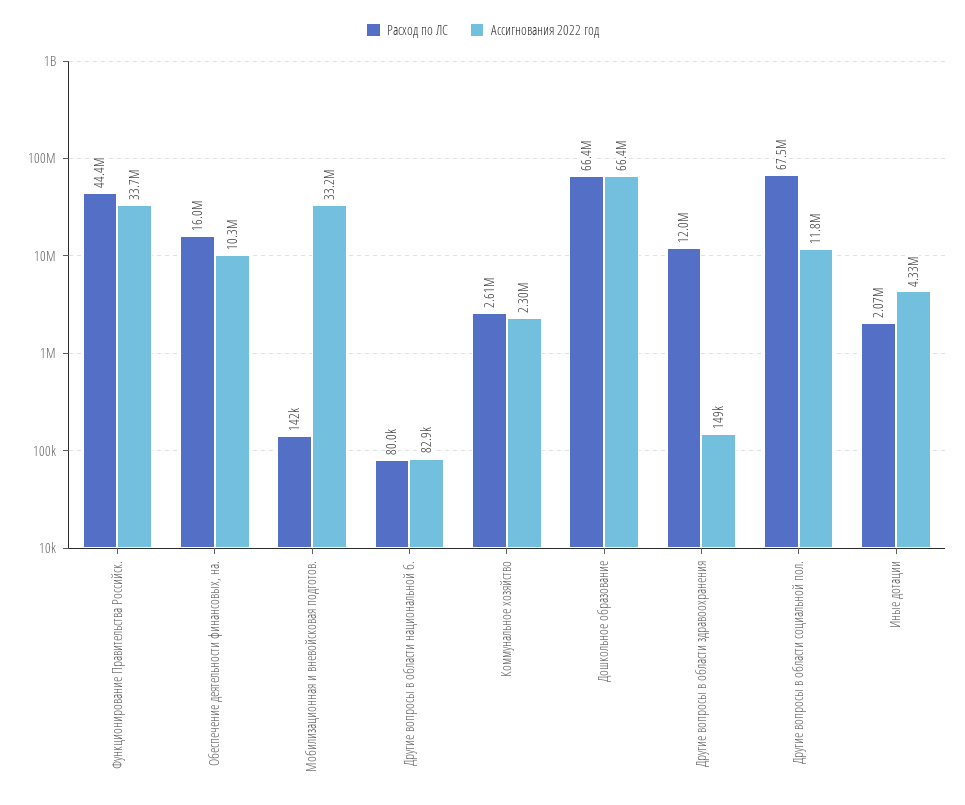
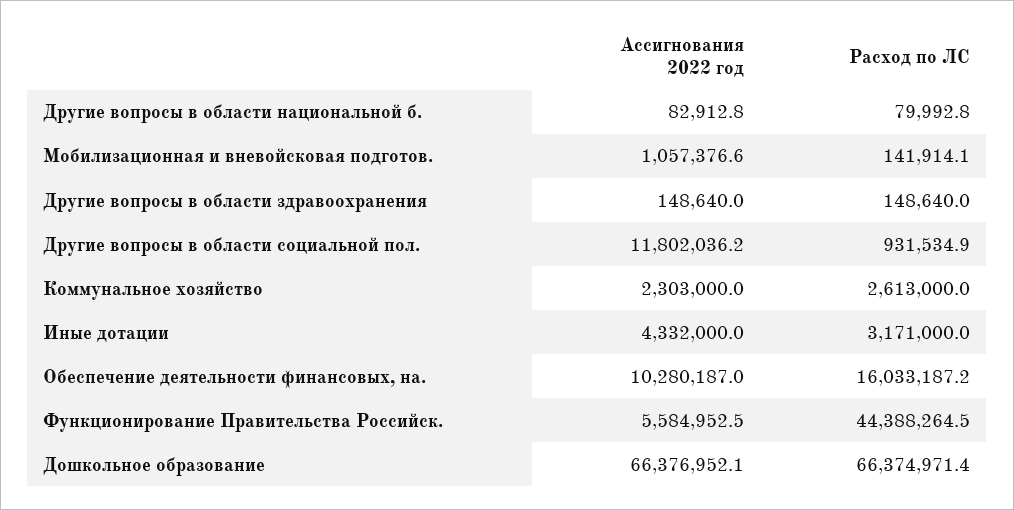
  {
    "Расход по ЛС": {
      "Функционирование Правительства Российск.": 44388264.5,
      "Обеспечение деятельности финансовых, на.": 16033187.2,
      "Мобилизационная и вневойсковая подготов.": 141914.1,
      "Другие вопросы в области национальной б.": 79992.8,
      "Коммунальное хозяйство": 2613000,
      "Дошкольное образование": 66374971.4,
-     "Другие вопросы в области здравоохранения": 12000000,
+     "Другие вопросы в области здравоохранения": 148640,
-     "Другие вопросы в области социальной пол.": 67500000,
+     "Другие вопросы в области социальной пол.": 931534.9,
-     "Иные дотации": 2070000
+     "Иные дотации": 3171000
    },
    "Ассигнования 2022 год": {
-     "Функционирование Правительства Российск.": 33700000,
+     "Функционирование Правительства Российск.": 5584952.5,
      "Обеспечение деятельности финансовых, на.": 10280187,
-     "Мобилизационная и вневойсковая подготов.": 33200000,
+     "Мобилизационная и вневойсковая подготов.": 1057376.6,
      "Другие вопросы в области национальной б.": 82912.8,
      "Коммунальное хозяйство": 2303000,
      "Дошкольное образование": 66376952.1,
      "Другие вопросы в области здравоохранения": 148640,
      "Другие вопросы в области социальной пол.": 11802036.2,
      "Иные дотации": 4332000
    }
  }

